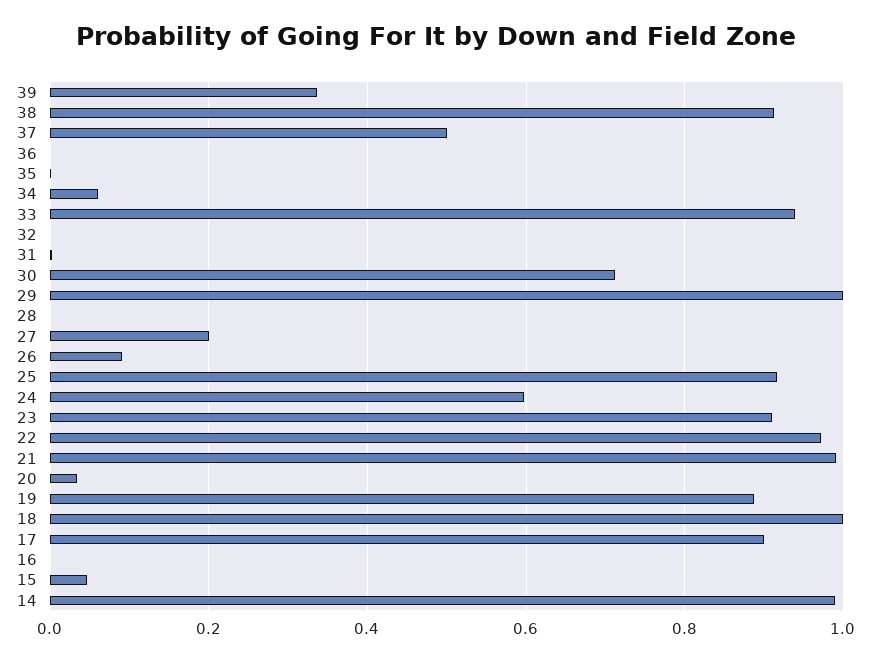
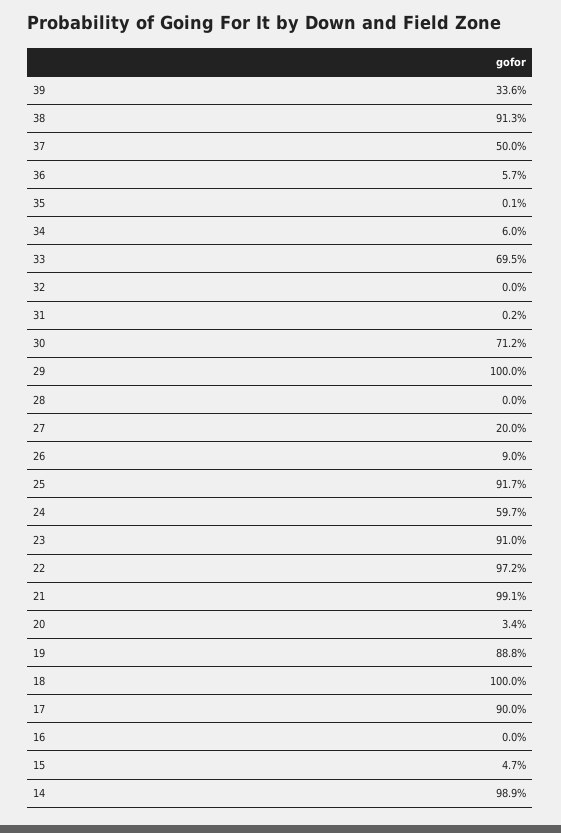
  {
    "39": 0.336,
    "38": 0.913,
    "37": 0.5,
-   "36": 0,
+   "36": 0.057,
    "35": 0.001,
    "34": 0.06,
-   "33": 0.94,
+   "33": 0.695,
    "32": 0,
    "31": 0.002,
    "30": 0.712,
    "29": 1,
    "28": 0,
    "27": 0.2,
    "26": 0.09,
    "25": 0.917,
    "24": 0.597,
    "23": 0.91,
    "22": 0.972,
    "21": 0.991,
    "20": 0.034,
    "19": 0.888,
    "18": 1,
    "17": 0.9,
    "16": 0,
    "15": 0.047,
    "14": 0.989
  }

